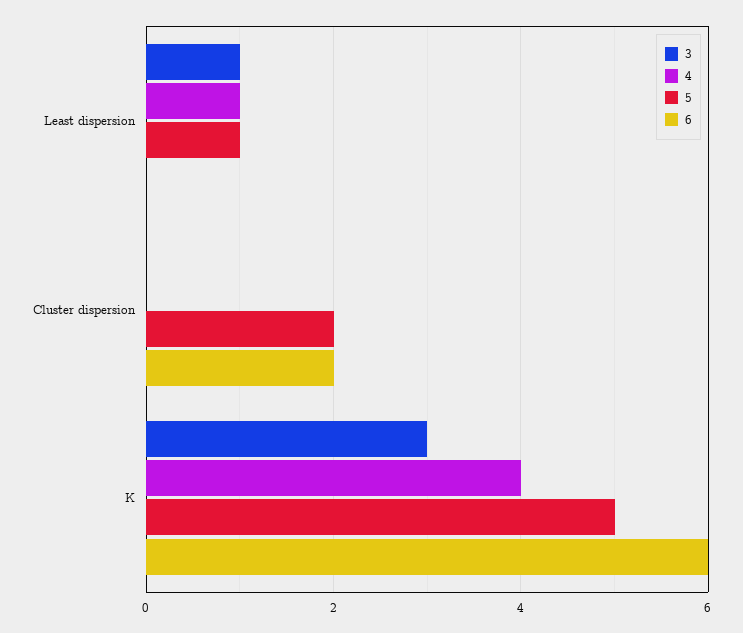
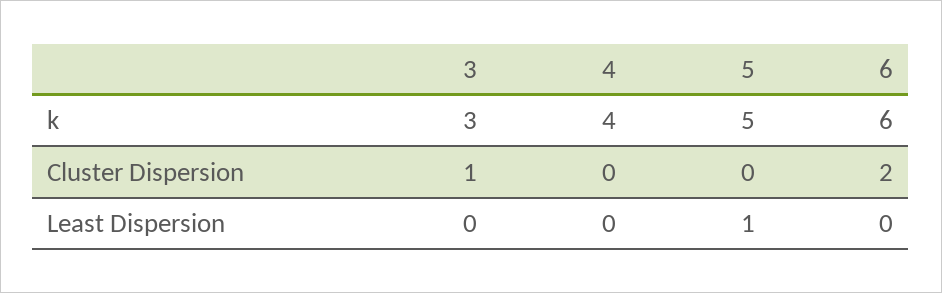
  {
    "3": {
-     "Least dispersion": 1,
+     "Least dispersion": 0,
-     "Cluster dispersion": 0,
+     "Cluster dispersion": 1,
      "K": 3
    },
    "4": {
-     "Least dispersion": 1,
+     "Least dispersion": 0,
      "Cluster dispersion": 0,
      "K": 4
    },
    "5": {
      "Least dispersion": 1,
-     "Cluster dispersion": 2,
+     "Cluster dispersion": 0,
      "K": 5
    },
    "6": {
      "Least dispersion": 0,
      "Cluster dispersion": 2,
      "K": 6
    }
  }

